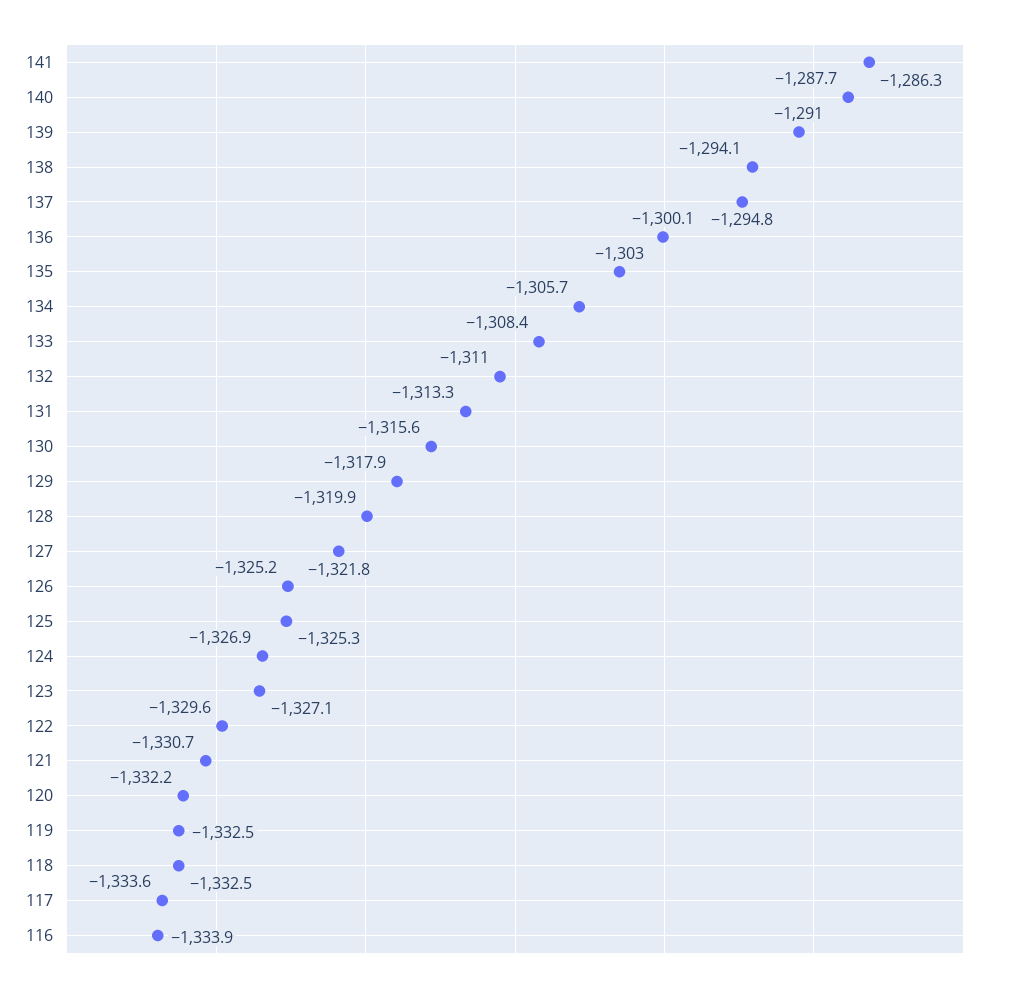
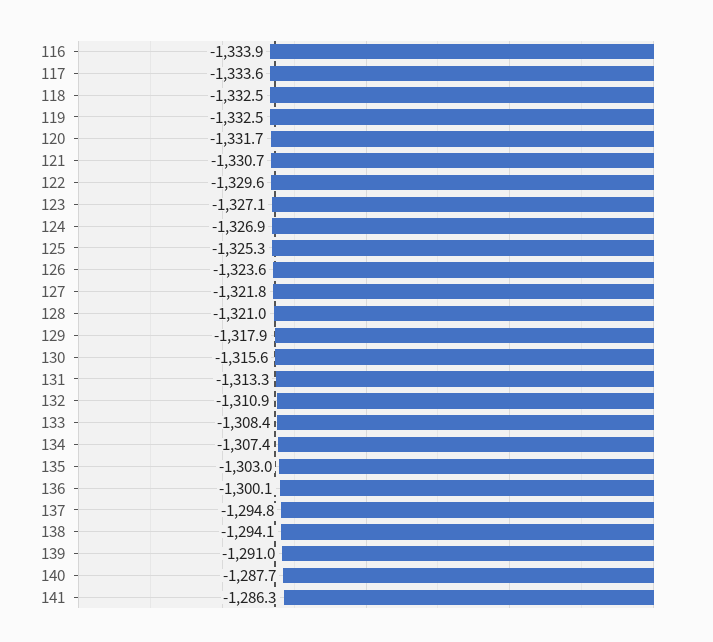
  {
    "141": -1286.3,
    "140": -1287.7,
    "139": -1291,
    "138": -1294.1,
    "137": -1294.8,
    "136": -1300.1,
    "135": -1303,
-   "134": -1305.7,
+   "134": -1307.4,
    "133": -1308.4,
-   "132": -1311,
+   "132": -1310.9,
    "131": -1313.3,
    "130": -1315.6,
    "129": -1317.9,
-   "128": -1319.9,
+   "128": -1321,
    "127": -1321.8,
-   "126": -1325.2,
+   "126": -1323.6,
    "125": -1325.3,
    "124": -1326.9,
    "123": -1327.1,
    "122": -1329.6,
    "121": -1330.7,
-   "120": -1332.2,
+   "120": -1331.7,
    "119": -1332.5,
    "118": -1332.5,
    "117": -1333.6,
    "116": -1333.9
  }

